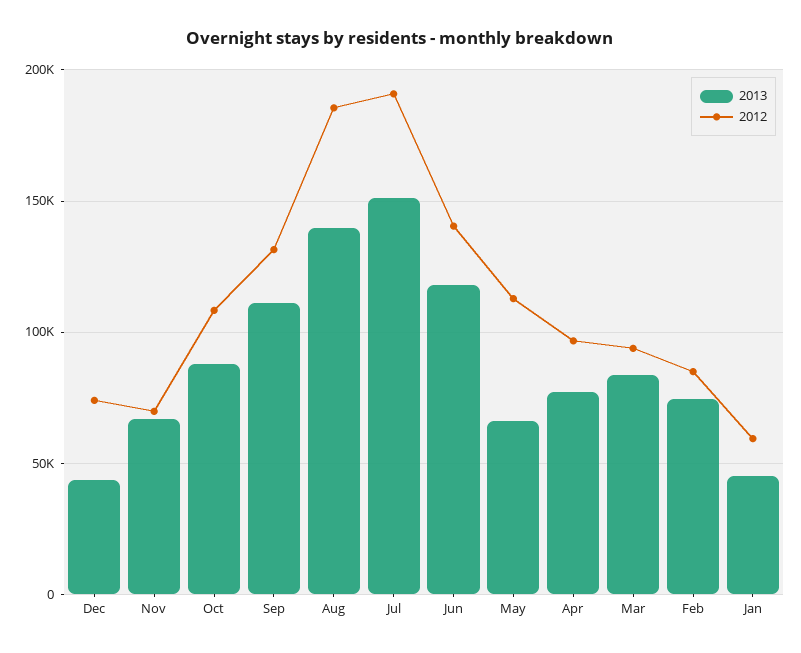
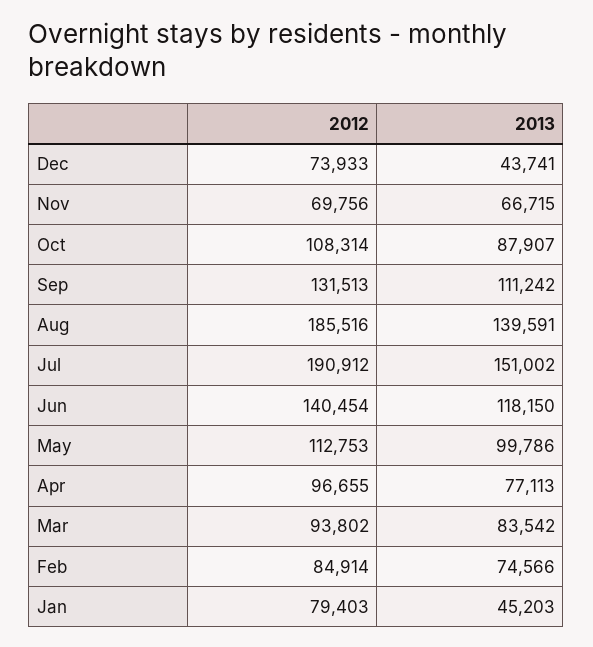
  {
    "2013": {
      "Dec": 43741,
      "Nov": 66715,
      "Oct": 87907,
      "Sep": 111242,
      "Aug": 139591,
      "Jul": 151002,
      "Jun": 118150,
-     "May": 65000,
+     "May": 99786,
      "Apr": 77113,
      "Mar": 83542,
      "Feb": 74566,
      "Jan": 45203
    },
    "2012": {
      "Dec": 73933,
      "Nov": 69756,
      "Oct": 108314,
      "Sep": 131513,
      "Aug": 185516,
      "Jul": 190912,
      "Jun": 140454,
      "May": 112753,
      "Apr": 96655,
      "Mar": 93802,
      "Feb": 84914,
-     "Jan": 60000
+     "Jan": 79403
    }
  }

